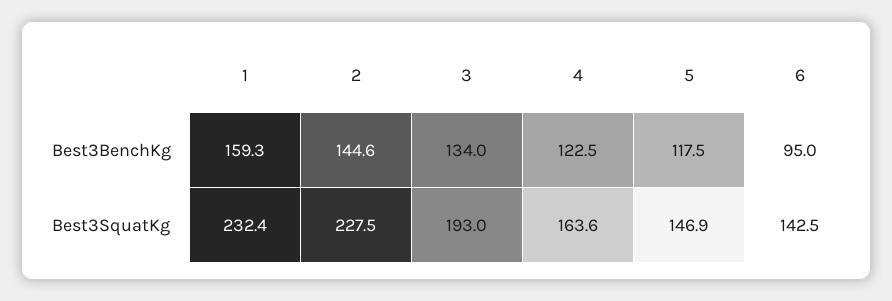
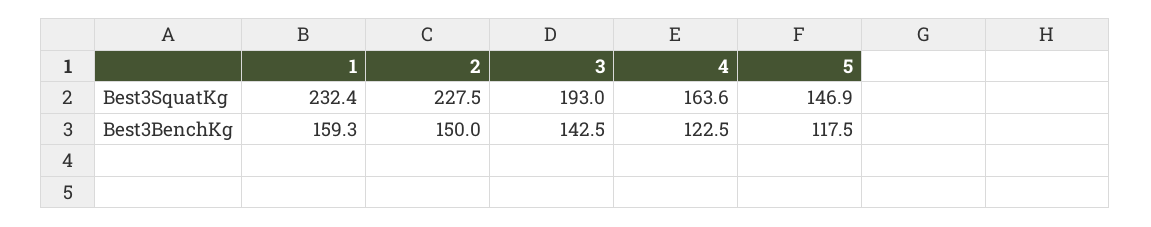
  {
    "1": {
      "Best3BenchKg": 159.3,
      "Best3SquatKg": 232.4
    },
    "2": {
-     "Best3BenchKg": 144.6,
+     "Best3BenchKg": 150,
      "Best3SquatKg": 227.5
    },
    "3": {
-     "Best3BenchKg": 134,
+     "Best3BenchKg": 142.5,
      "Best3SquatKg": 193
    },
    "4": {
      "Best3BenchKg": 122.5,
      "Best3SquatKg": 163.6
    },
    "5": {
      "Best3BenchKg": 117.5,
      "Best3SquatKg": 146.9
-   },
+   }
-   "6": {
-     "Best3BenchKg": 95,
-     "Best3SquatKg": 142.5
-   }
  }

